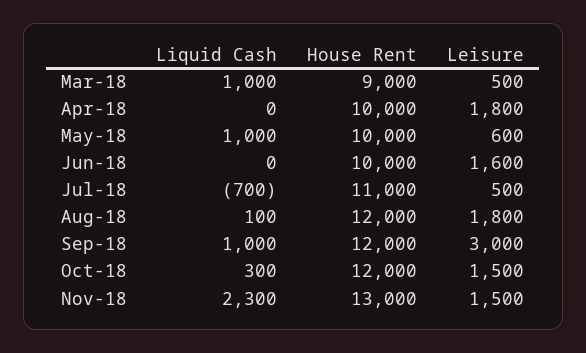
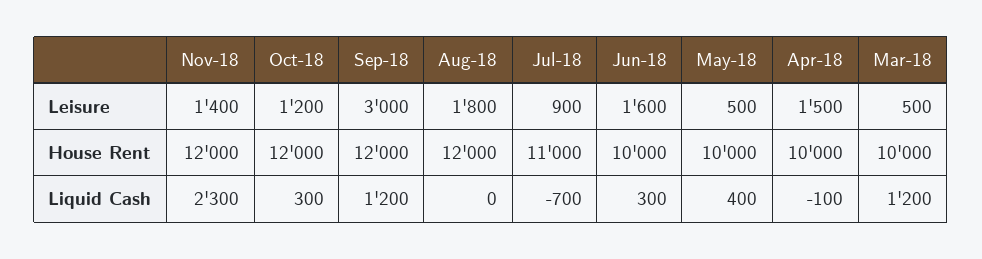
  {
    "Liquid Cash": {
-     "Mar-18": 1000,
+     "Mar-18": 1200,
-     "Apr-18": 0,
+     "Apr-18": -100,
-     "May-18": 1000,
+     "May-18": 400,
-     "Jun-18": 0,
+     "Jun-18": 300,
      "Jul-18": -700,
-     "Aug-18": 100,
+     "Aug-18": 0,
-     "Sep-18": 1000,
+     "Sep-18": 1200,
      "Oct-18": 300,
      "Nov-18": 2300
    },
    "House Rent": {
-     "Mar-18": 9000,
+     "Mar-18": 10000,
      "Apr-18": 10000,
      "May-18": 10000,
      "Jun-18": 10000,
      "Jul-18": 11000,
      "Aug-18": 12000,
      "Sep-18": 12000,
      "Oct-18": 12000,
-     "Nov-18": 13000
+     "Nov-18": 12000
    },
    "Leisure": {
      "Mar-18": 500,
-     "Apr-18": 1800,
+     "Apr-18": 1500,
-     "May-18": 600,
+     "May-18": 500,
      "Jun-18": 1600,
-     "Jul-18": 500,
+     "Jul-18": 900,
      "Aug-18": 1800,
      "Sep-18": 3000,
-     "Oct-18": 1500,
+     "Oct-18": 1200,
-     "Nov-18": 1500
+     "Nov-18": 1400
    }
  }

